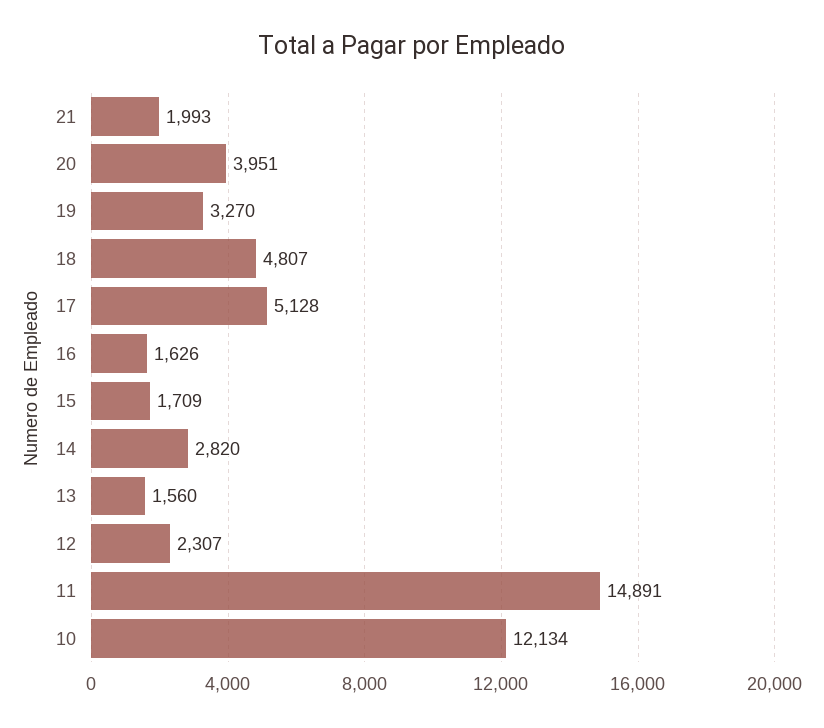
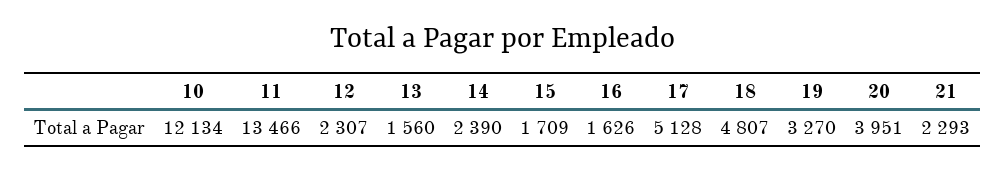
  {
-   "21": 1993,
+   "21": 2293,
    "20": 3951,
    "19": 3270,
    "18": 4807,
    "17": 5128,
    "16": 1626,
    "15": 1709,
-   "14": 2820,
+   "14": 2390,
    "13": 1560,
    "12": 2307,
-   "11": 14891,
+   "11": 13466,
    "10": 12134
  }

